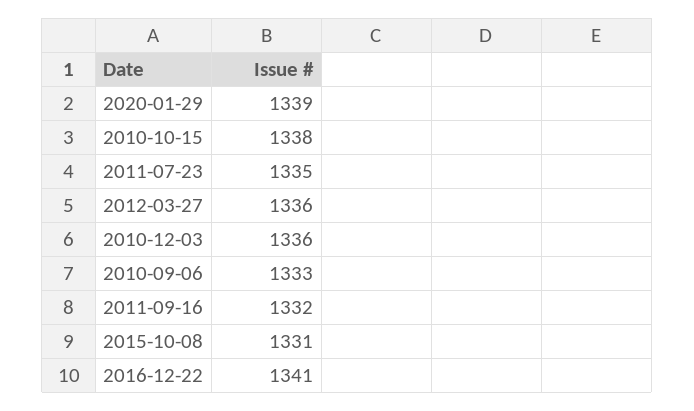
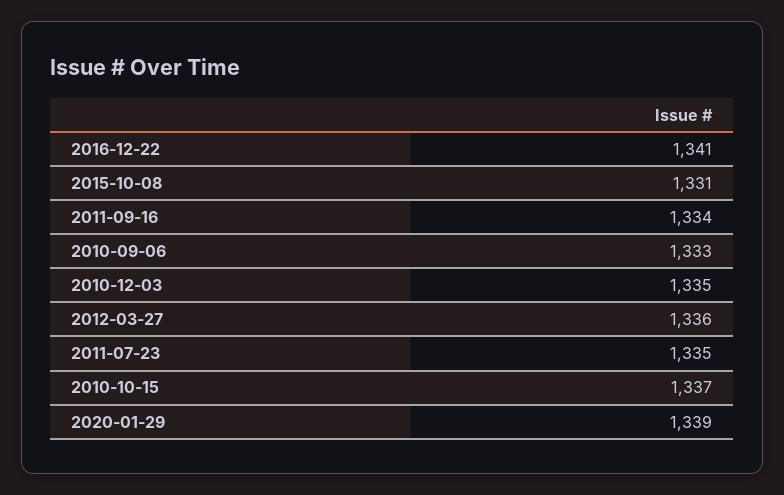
  {
    "2020-01-29": 1339,
-   "2010-10-15": 1338,
+   "2010-10-15": 1337,
    "2011-07-23": 1335,
    "2012-03-27": 1336,
-   "2010-12-03": 1336,
+   "2010-12-03": 1335,
    "2010-09-06": 1333,
-   "2011-09-16": 1332,
+   "2011-09-16": 1334,
    "2015-10-08": 1331,
    "2016-12-22": 1341
  }

